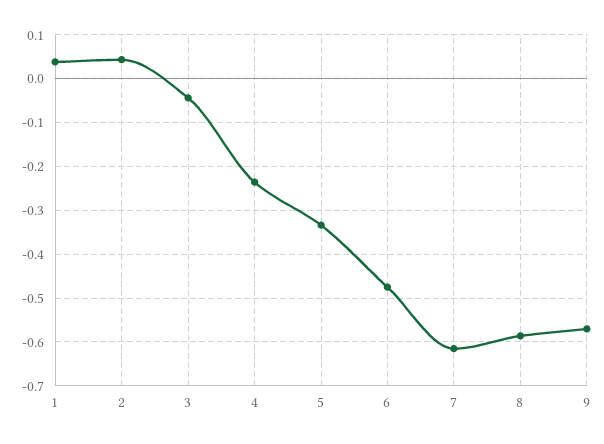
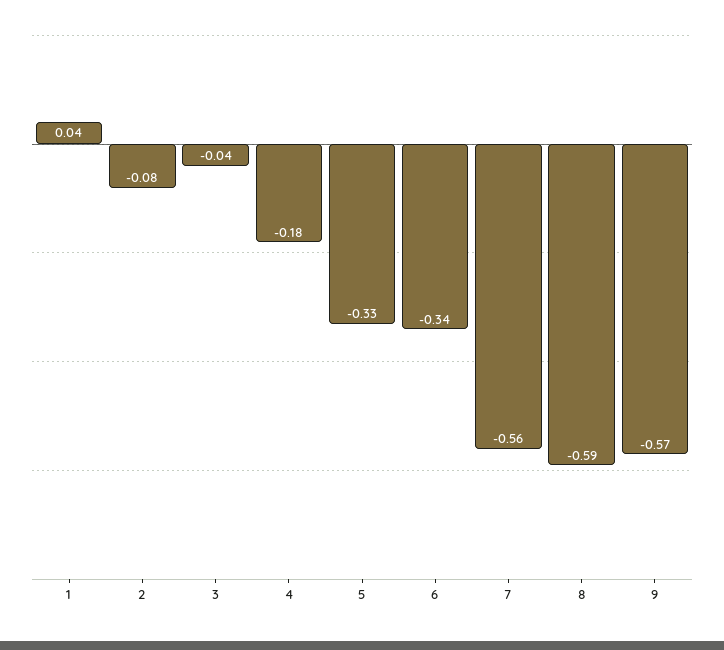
  {
    "1": 0.04,
-   "2": 0.04,
+   "2": -0.08,
    "3": -0.04,
-   "4": -0.24,
+   "4": -0.18,
    "5": -0.33,
-   "6": -0.48,
+   "6": -0.34,
-   "7": -0.62,
+   "7": -0.56,
    "8": -0.59,
    "9": -0.57
  }

